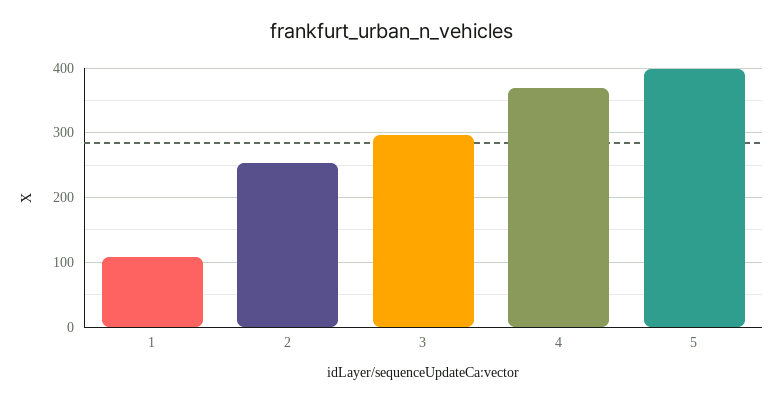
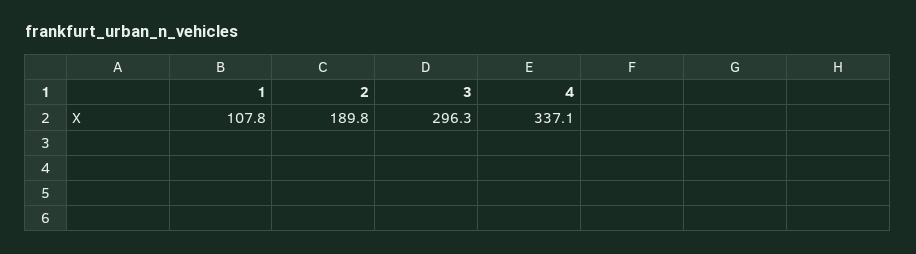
  {
    "1": 107.8,
-   "2": 250,
+   "2": 189.8,
    "3": 296.3,
-   "4": 370,
+   "4": 337.1
-   "5": 400
  }

